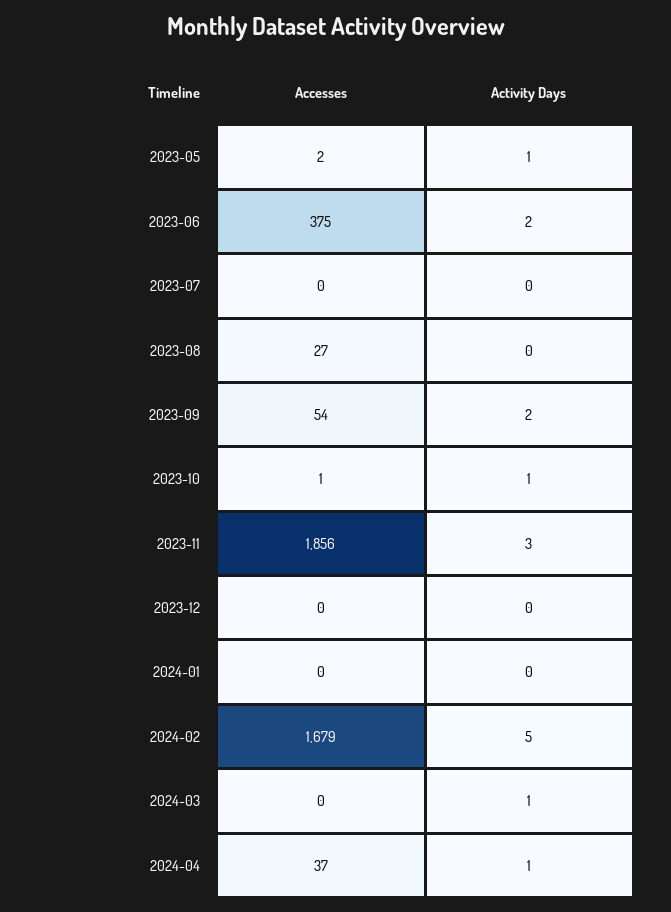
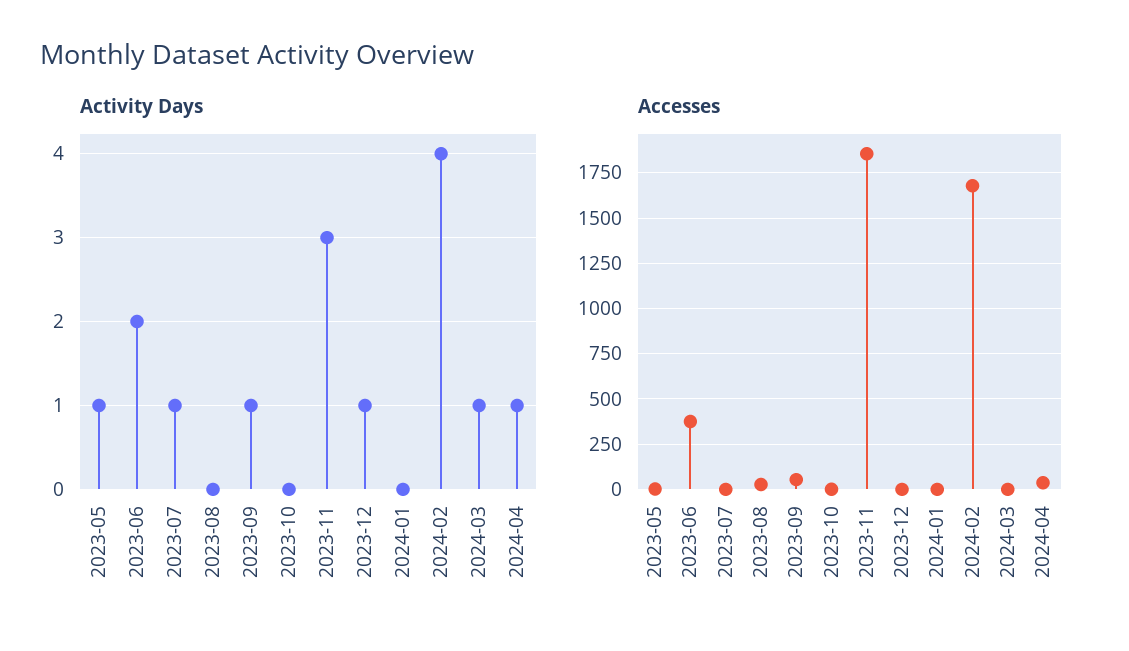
  {
    "Accesses": {
      "2023-05": 2,
      "2023-06": 375,
      "2023-07": 0,
      "2023-08": 27,
      "2023-09": 54,
      "2023-10": 1,
      "2023-11": 1856,
      "2023-12": 0,
      "2024-01": 0,
      "2024-02": 1679,
      "2024-03": 0,
      "2024-04": 37
    },
    "Activity Days": {
      "2023-05": 1,
      "2023-06": 2,
-     "2023-07": 0,
+     "2023-07": 1,
      "2023-08": 0,
-     "2023-09": 2,
+     "2023-09": 1,
-     "2023-10": 1,
+     "2023-10": 0,
      "2023-11": 3,
-     "2023-12": 0,
+     "2023-12": 1,
      "2024-01": 0,
-     "2024-02": 5,
+     "2024-02": 4,
      "2024-03": 1,
      "2024-04": 1
    }
  }

